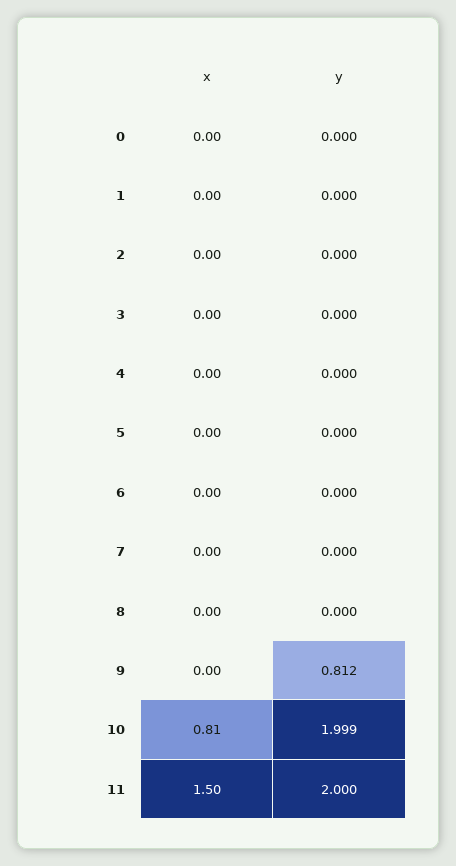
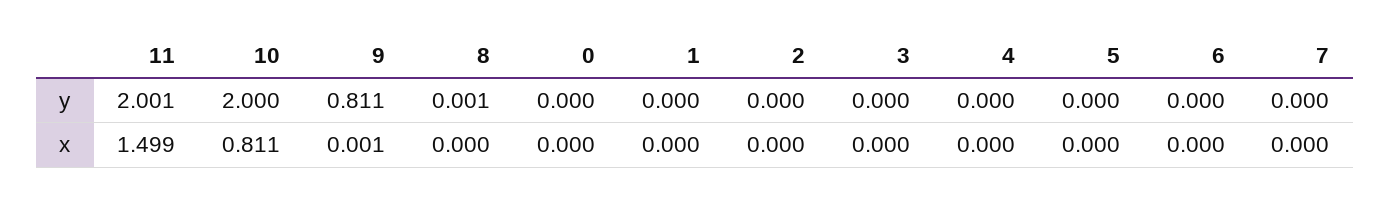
  {
    "x": {
      "0": 0,
      "1": 0,
      "2": 0,
      "3": 0,
      "4": 0,
      "5": 0,
      "6": 0,
      "7": 0,
      "8": 0,
-     "9": 0,
+     "9": 0.001,
-     "10": 0.81,
+     "10": 0.811,
-     "11": 1.5
+     "11": 1.499
    },
    "y": {
      "0": 0,
      "1": 0,
      "2": 0,
      "3": 0,
      "4": 0,
      "5": 0,
      "6": 0,
      "7": 0,
-     "8": 0,
+     "8": 0.001,
-     "9": 0.812,
+     "9": 0.811,
-     "10": 1.999,
+     "10": 2,
-     "11": 2
+     "11": 2.001
    }
  }

